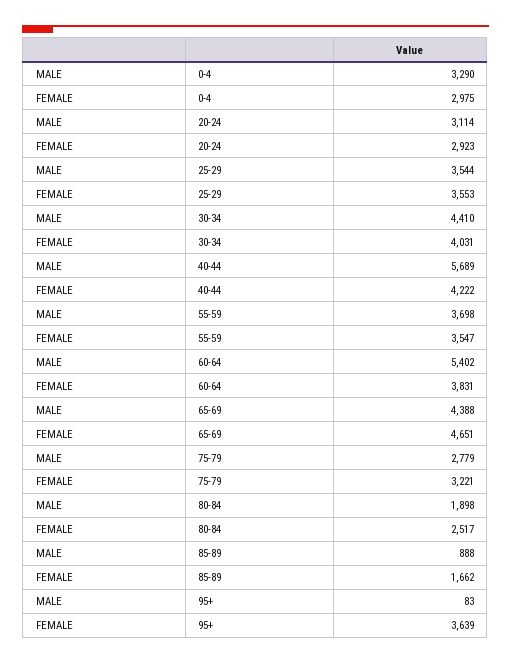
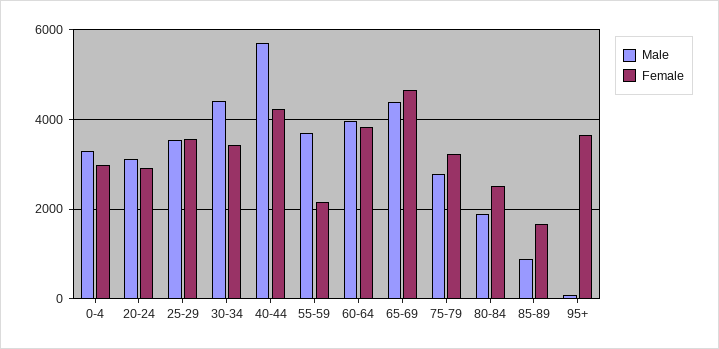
  {
    "MALE": {
      "0-4": 3290,
      "20-24": 3114,
      "25-29": 3544,
      "30-34": 4410,
      "40-44": 5689,
      "55-59": 3698,
-     "60-64": 5402,
+     "60-64": 4000,
      "65-69": 4388,
      "75-79": 2779,
      "80-84": 1898,
      "85-89": 888,
      "95+": 83
    },
    "FEMALE": {
      "0-4": 2975,
      "20-24": 2923,
      "25-29": 3553,
-     "30-34": 4031,
+     "30-34": 3400,
      "40-44": 4222,
-     "55-59": 3547,
+     "55-59": 2200,
      "60-64": 3831,
      "65-69": 4651,
      "75-79": 3221,
      "80-84": 2517,
      "85-89": 1662,
      "95+": 3639
    }
  }

